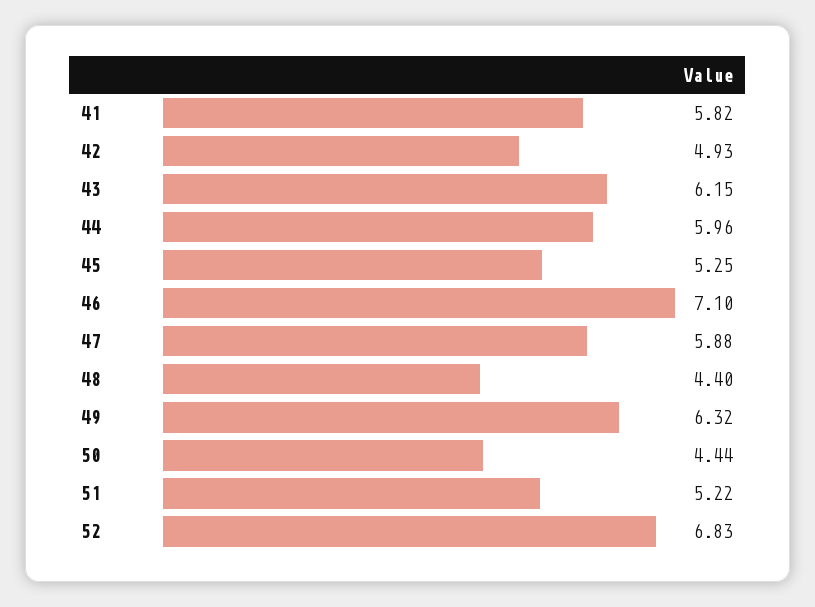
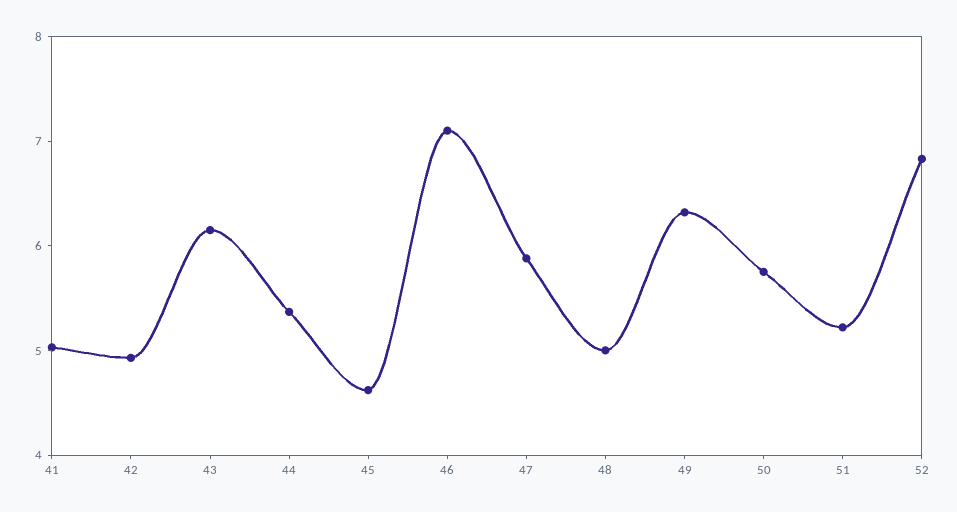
  {
-   "41": 5.82,
+   "41": 5,
    "42": 4.93,
    "43": 6.15,
-   "44": 5.96,
+   "44": 5.4,
-   "45": 5.25,
+   "45": 4.6,
    "46": 7.1,
    "47": 5.88,
-   "48": 4.4,
+   "48": 5,
    "49": 6.32,
-   "50": 4.44,
+   "50": 5.8,
    "51": 5.22,
    "52": 6.83
  }

